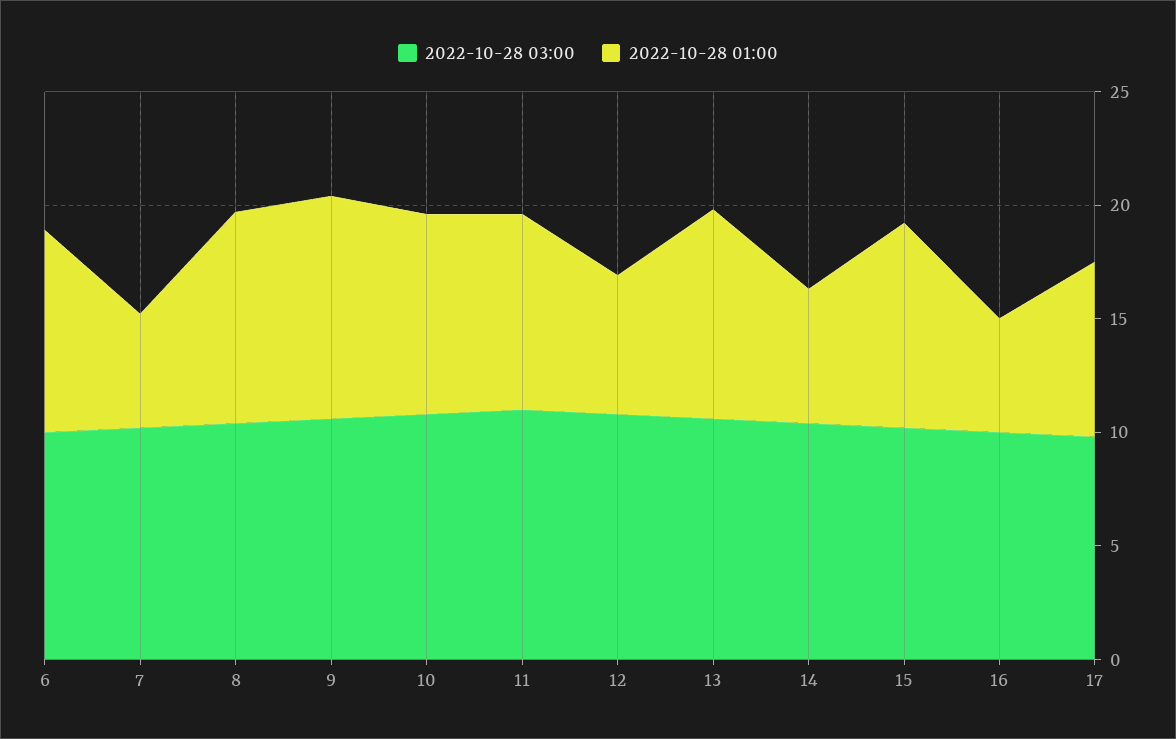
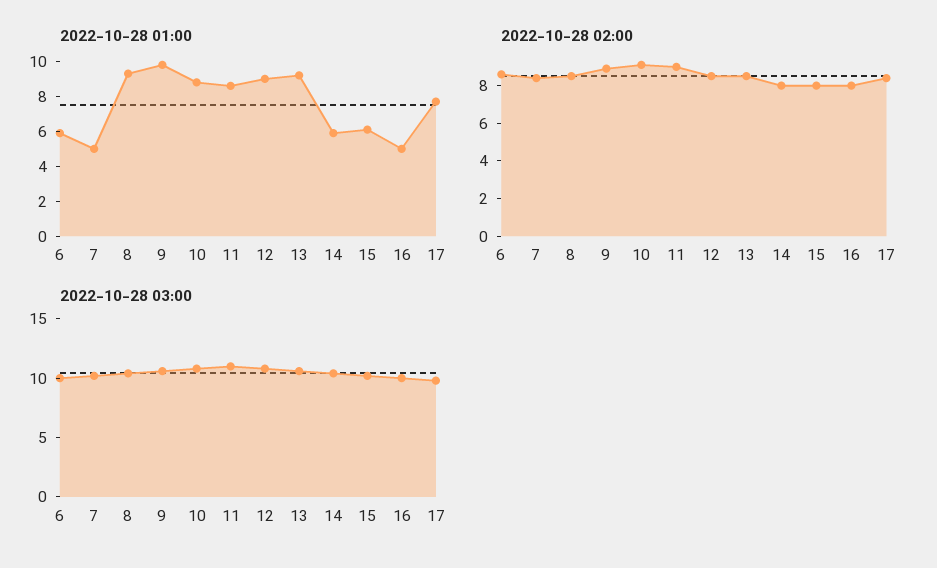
  {
    "2022-10-28 03:00": {
      "6": 10,
      "7": 10,
      "8": 10,
      "9": 11,
      "10": 11,
      "11": 11,
      "12": 11,
      "13": 11,
      "14": 10,
      "15": 10,
      "16": 10,
      "17": 10
    },
    "2022-10-28 01:00": {
-     "6": 9,
+     "6": 6,
      "7": 5,
      "8": 9.5,
      "9": 10,
      "10": 9,
      "11": 8.5,
-     "12": 6,
+     "12": 9,
      "13": 9,
      "14": 6,
-     "15": 9,
+     "15": 6,
      "16": 5,
      "17": 7.5
-   }
+   },
+   "2022-10-28 02:00": {
+     "6": 8.5,
+     "7": 8.5,
+     "8": 8.5,
+     "9": 9,
+     "10": 9,
+     "11": 9,
+     "12": 8.5,
+     "13": 8.5,
+     "14": 8,
+     "15": 8,
+     "16": 8,
+     "17": 8.5
+   }
  }

